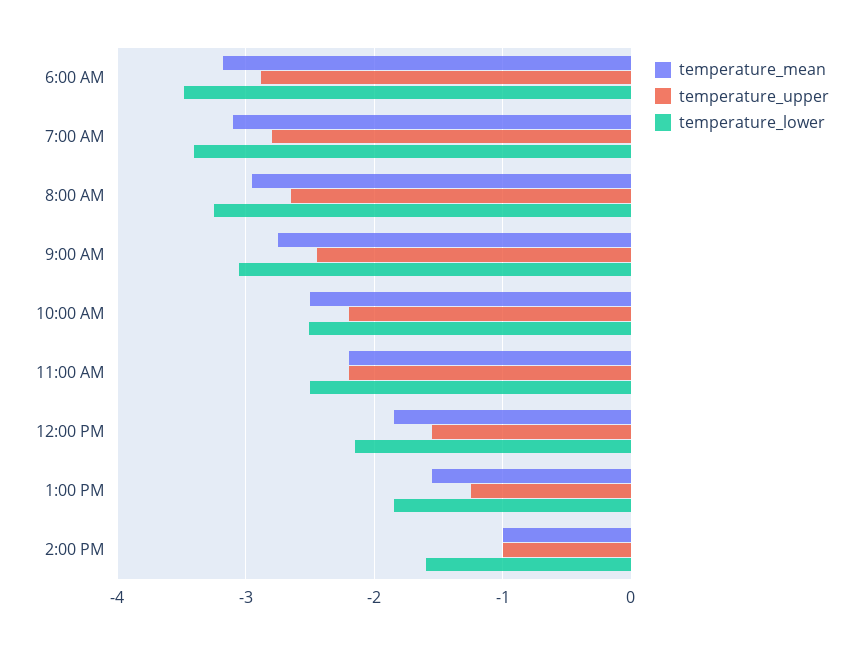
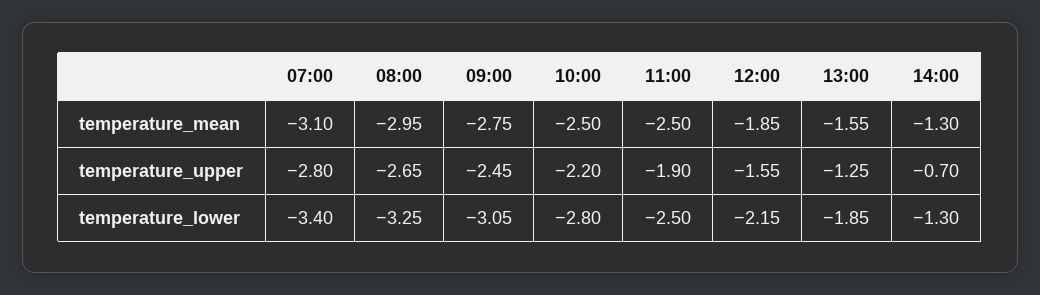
  {
    "temperature_mean": {
-     "6:00 AM": -3.2,
      "7:00 AM": -3.1,
      "8:00 AM": -2.95,
      "9:00 AM": -2.75,
      "10:00 AM": -2.5,
-     "11:00 AM": -2.2,
+     "11:00 AM": -2.5,
      "12:00 PM": -1.85,
      "1:00 PM": -1.55,
-     "2:00 PM": -1
+     "2:00 PM": -1.3
    },
    "temperature_upper": {
-     "6:00 AM": -2.9,
      "7:00 AM": -2.8,
      "8:00 AM": -2.65,
      "9:00 AM": -2.45,
      "10:00 AM": -2.2,
-     "11:00 AM": -2.2,
+     "11:00 AM": -1.9,
      "12:00 PM": -1.55,
      "1:00 PM": -1.25,
-     "2:00 PM": -1
+     "2:00 PM": -0.7
    },
    "temperature_lower": {
-     "6:00 AM": -3.5,
      "7:00 AM": -3.4,
      "8:00 AM": -3.25,
      "9:00 AM": -3.05,
-     "10:00 AM": -2.5,
+     "10:00 AM": -2.8,
      "11:00 AM": -2.5,
      "12:00 PM": -2.15,
      "1:00 PM": -1.85,
-     "2:00 PM": -1.6
+     "2:00 PM": -1.3
    }
  }

